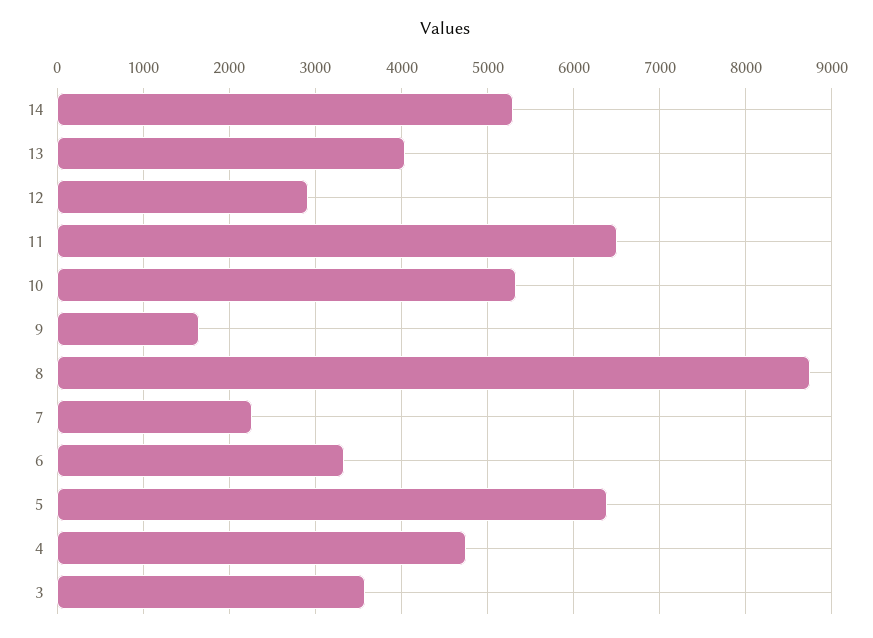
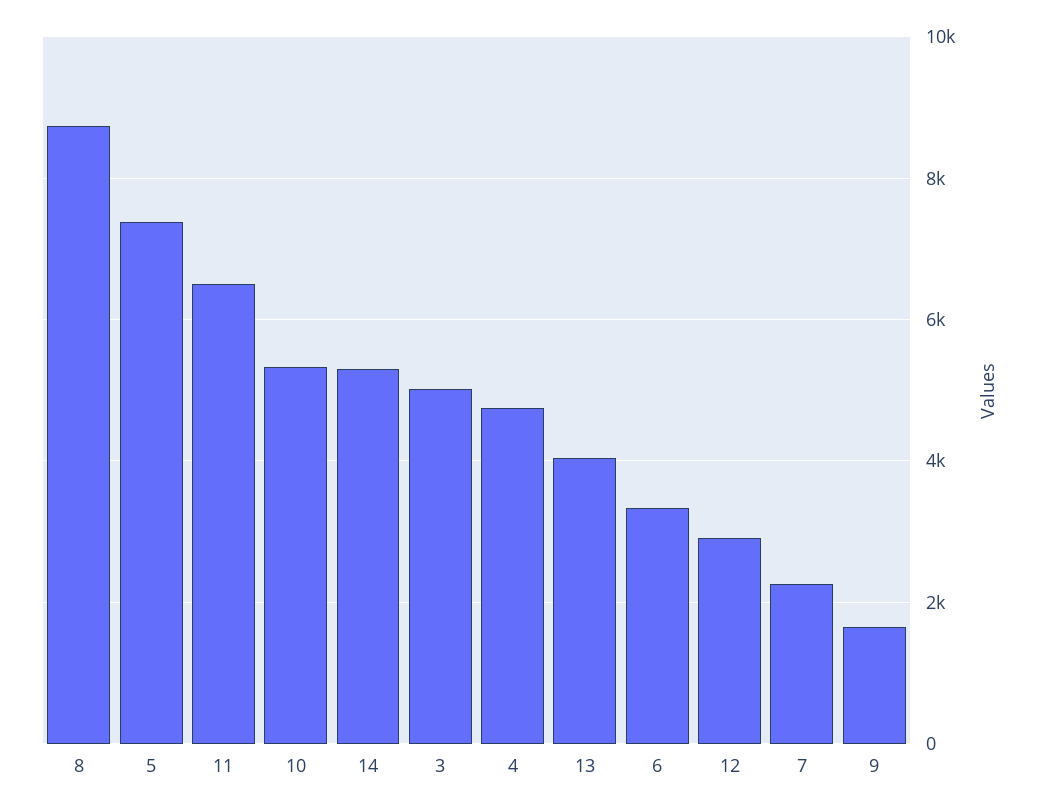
  {
    "14": 5300,
    "13": 4000,
    "12": 2900,
    "11": 6500,
    "10": 5300,
    "9": 1600,
    "8": 8700,
    "7": 2300,
    "6": 3300,
-   "5": 6400,
+   "5": 7400,
    "4": 4800,
-   "3": 3600
+   "3": 5000
  }

